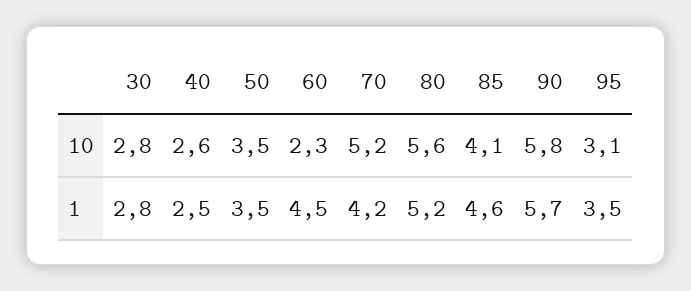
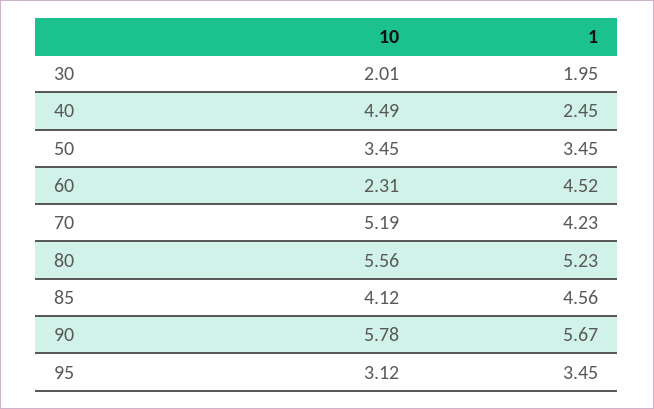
  {
    "30": {
-     "10": 2.8,
+     "10": 2.01,
-     "1": 2.8
+     "1": 1.95
    },
    "40": {
-     "10": 2.6,
+     "10": 4.49,
      "1": 2.45
    },
    "50": {
      "10": 3.45,
      "1": 3.45
    },
    "60": {
      "10": 2.31,
      "1": 4.52
    },
    "70": {
      "10": 5.19,
      "1": 4.23
    },
    "80": {
      "10": 5.56,
      "1": 5.23
    },
    "85": {
      "10": 4.12,
      "1": 4.56
    },
    "90": {
      "10": 5.78,
      "1": 5.67
    },
    "95": {
      "10": 3.12,
      "1": 3.45
    }
  }

